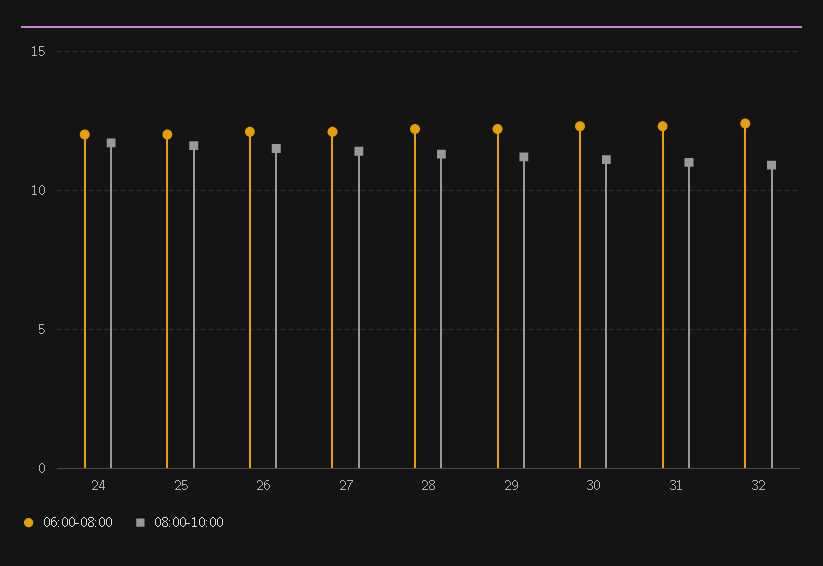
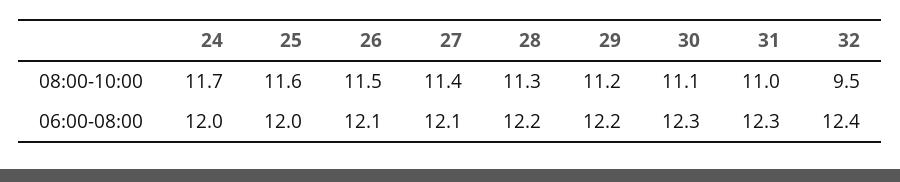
  {
    "06:00-08:00": {
      "24": 12,
      "25": 12,
      "26": 12.1,
      "27": 12.1,
      "28": 12.2,
      "29": 12.2,
      "30": 12.3,
      "31": 12.3,
      "32": 12.4
    },
    "08:00-10:00": {
      "24": 11.7,
      "25": 11.6,
      "26": 11.5,
      "27": 11.4,
      "28": 11.3,
      "29": 11.2,
      "30": 11.1,
      "31": 11,
-     "32": 11
+     "32": 9.5
    }
  }

